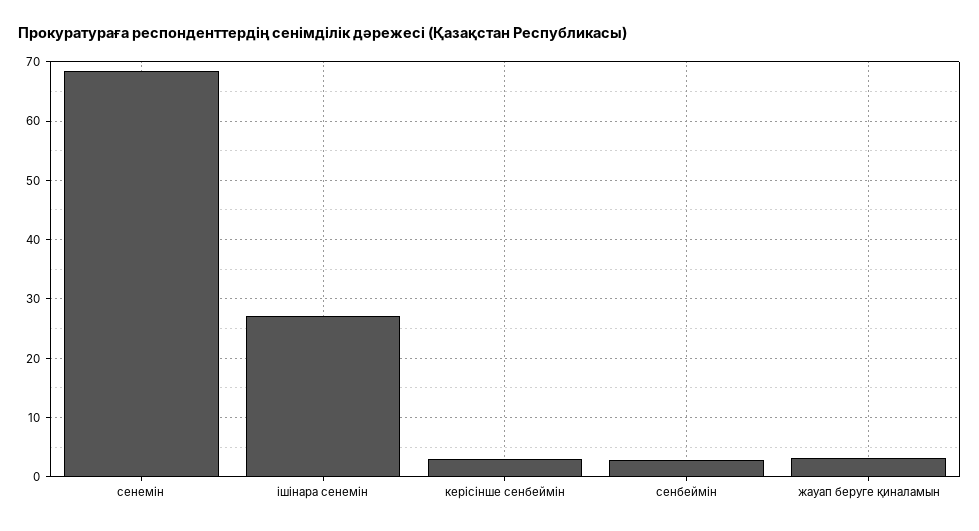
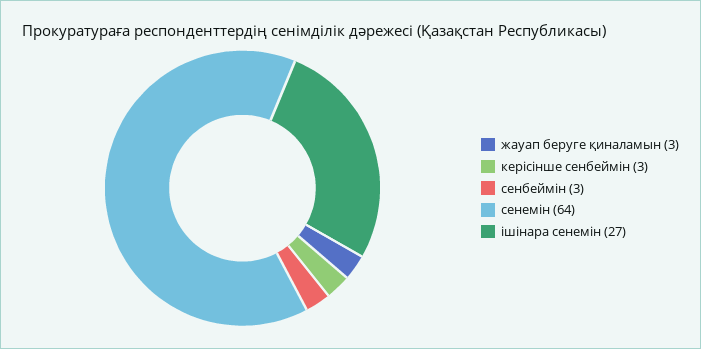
  {
-   "сенемін": 68,
+   "сенемін": 64,
    "ішінара сенемін": 27,
    "керісінше сенбеймін": 3,
    "сенбеймін": 3,
    "жауап беруге қиналамын": 3
  }

